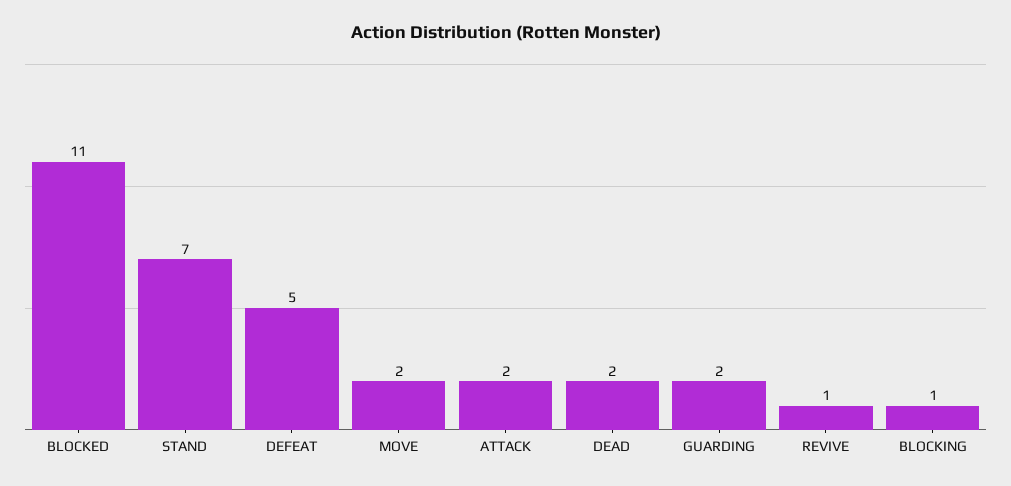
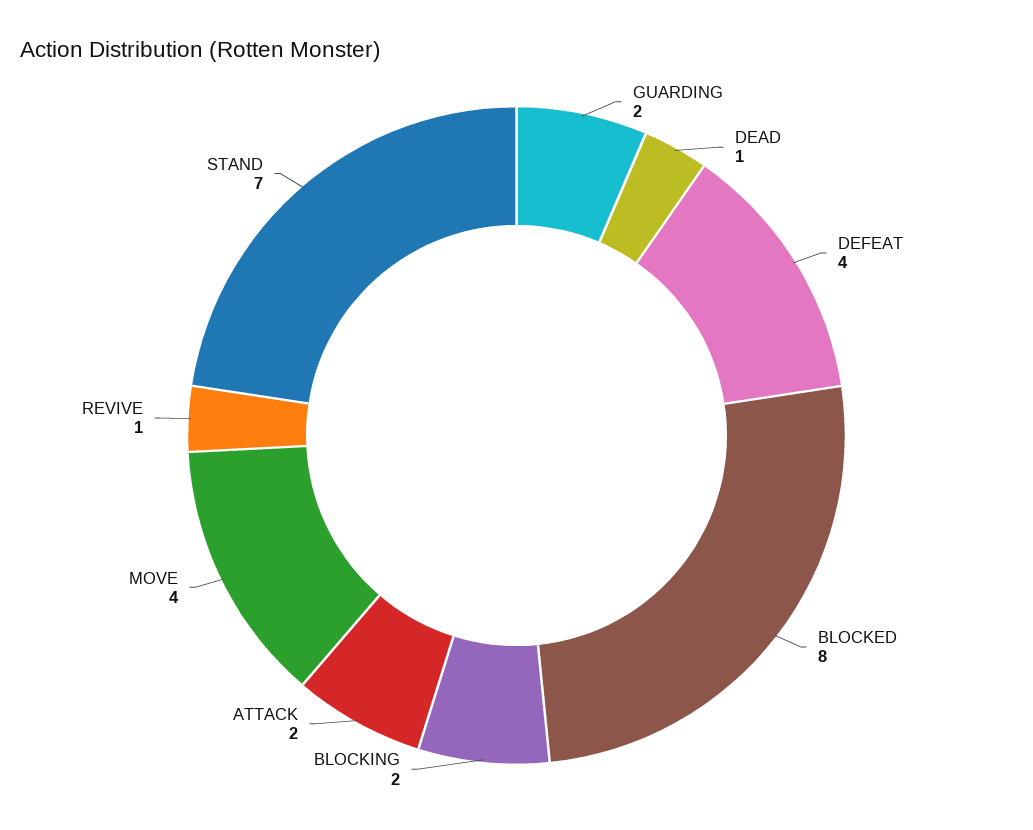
  {
-   "BLOCKED": 11,
+   "BLOCKED": 8,
    "STAND": 7,
-   "DEFEAT": 5,
+   "DEFEAT": 4,
-   "MOVE": 2,
+   "MOVE": 4,
    "ATTACK": 2,
-   "DEAD": 2,
+   "DEAD": 1,
    "GUARDING": 2,
    "REVIVE": 1,
-   "BLOCKING": 1
+   "BLOCKING": 2
  }

